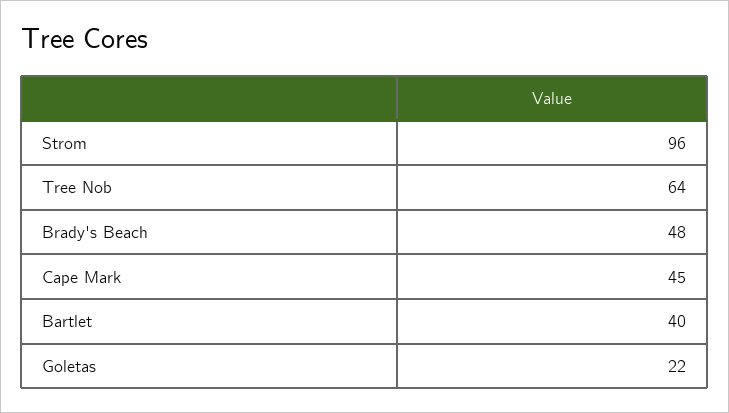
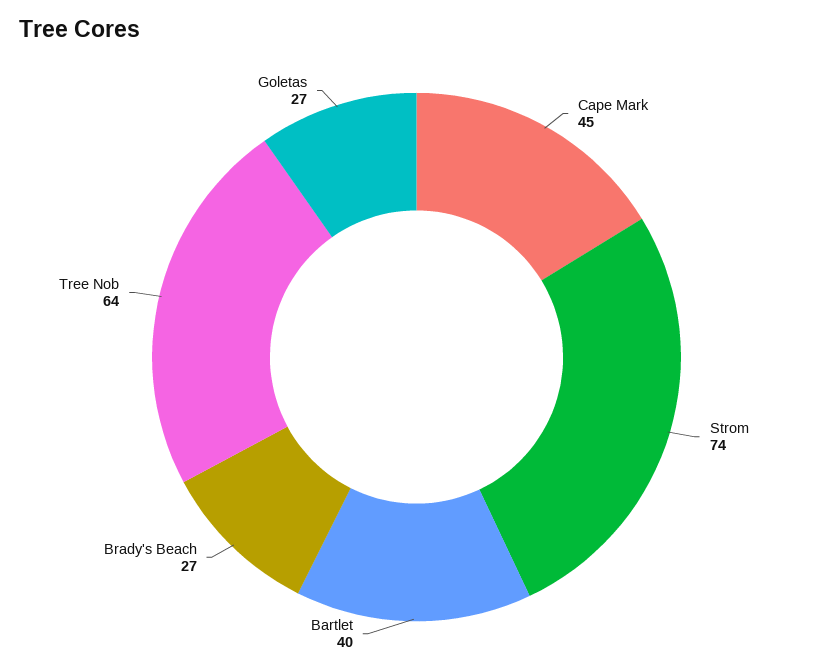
  {
-   "Strom": 96,
+   "Strom": 74,
    "Tree Nob": 64,
-   "Brady's Beach": 48,
+   "Brady's Beach": 27,
    "Cape Mark": 45,
    "Bartlet": 40,
-   "Goletas": 22
+   "Goletas": 27
  }

